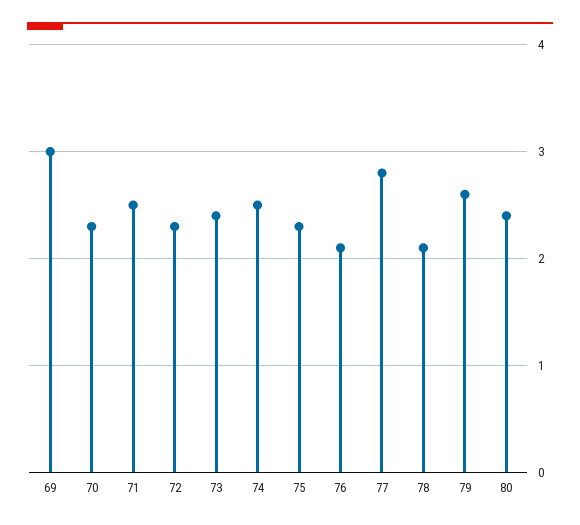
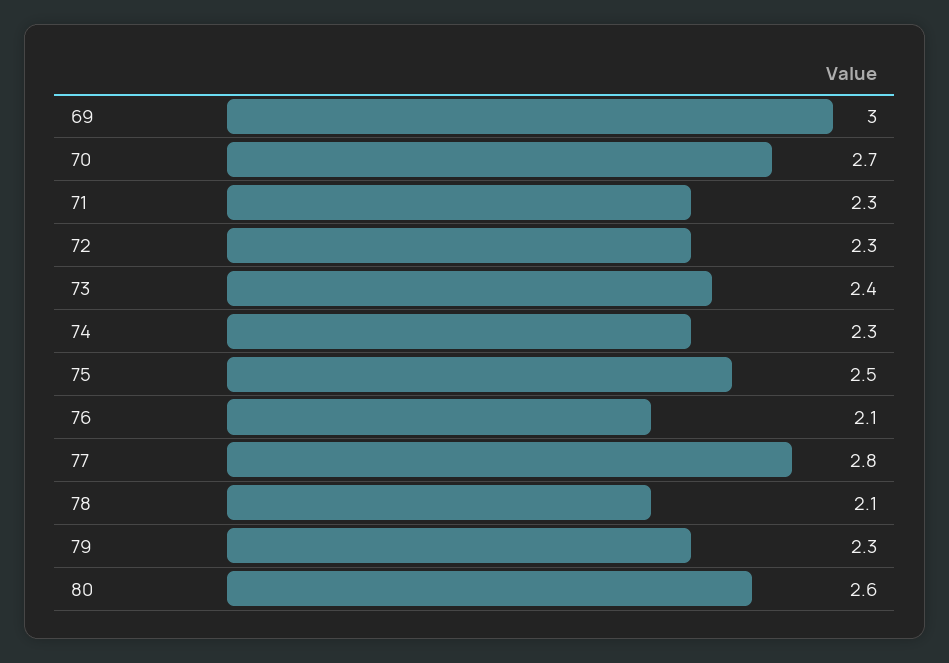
  {
    "69": 3,
-   "70": 2.3,
+   "70": 2.7,
-   "71": 2.5,
+   "71": 2.3,
    "72": 2.3,
    "73": 2.4,
-   "74": 2.5,
+   "74": 2.3,
-   "75": 2.3,
+   "75": 2.5,
    "76": 2.1,
    "77": 2.8,
    "78": 2.1,
-   "79": 2.6,
+   "79": 2.3,
-   "80": 2.4
+   "80": 2.6
  }

